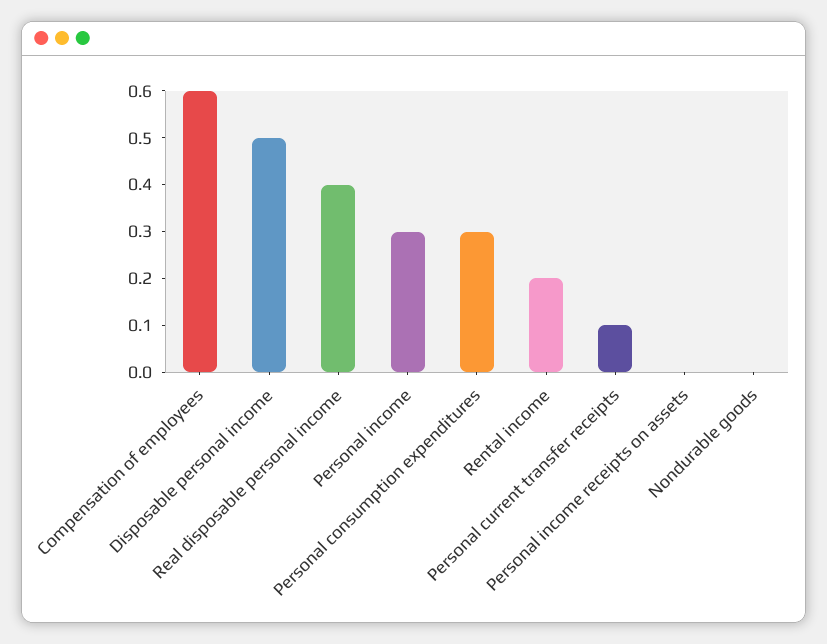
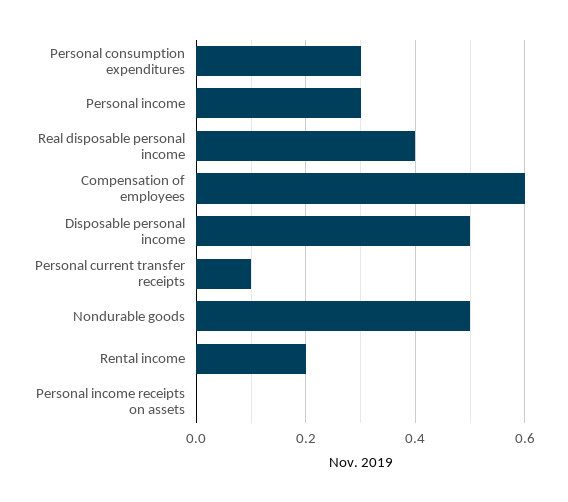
  {
    "Compensation of employees": 0.6,
    "Disposable personal income": 0.5,
    "Real disposable personal income": 0.4,
    "Personal income": 0.3,
    "Personal consumption expenditures": 0.3,
    "Rental income": 0.2,
    "Personal current transfer receipts": 0.1,
    "Personal income receipts on assets": 0,
-   "Nondurable goods": 0
+   "Nondurable goods": 0.5
  }

